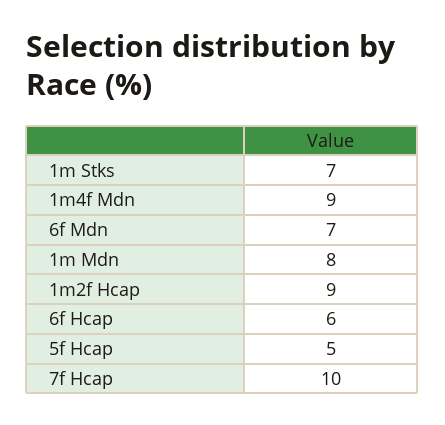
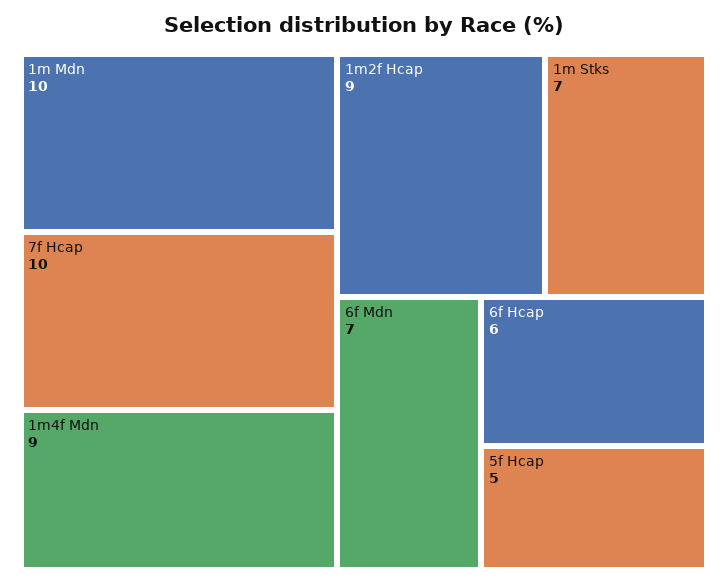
  {
    "1m Stks": 7,
    "1m4f Mdn": 9,
    "6f Mdn": 7,
-   "1m Mdn": 8,
+   "1m Mdn": 10,
    "1m2f Hcap": 9,
    "6f Hcap": 6,
    "5f Hcap": 5,
    "7f Hcap": 10
  }

